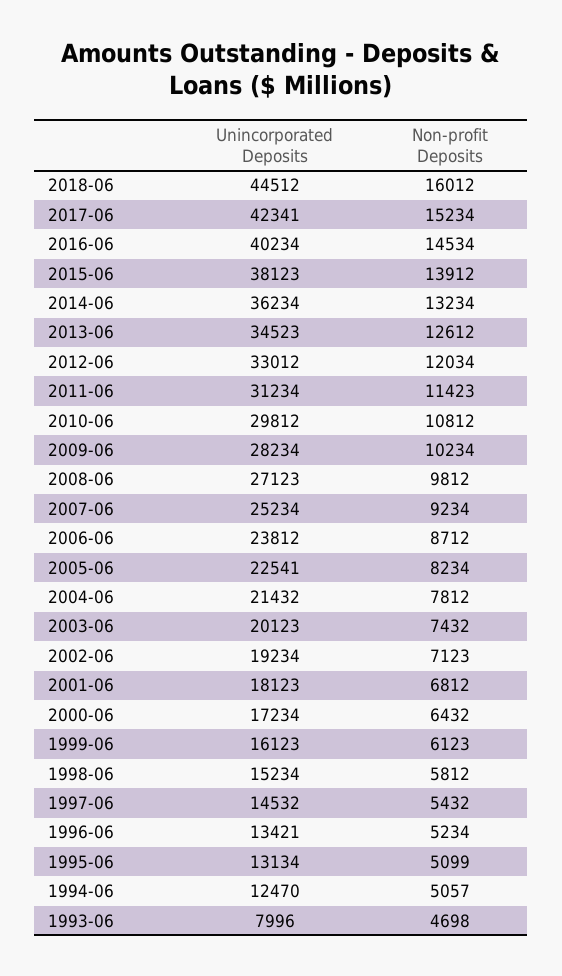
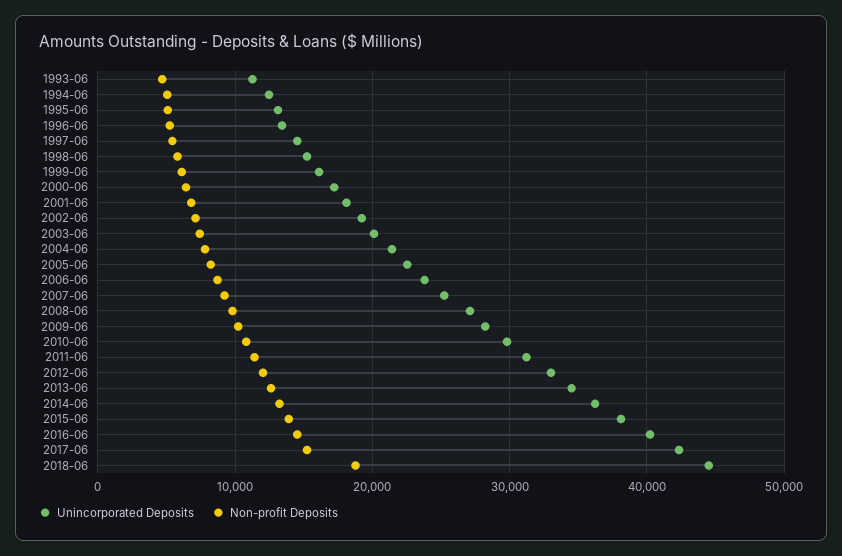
  {
    "Unincorporated Deposits": {
      "2018-06": 44512,
      "2017-06": 42341,
      "2016-06": 40234,
      "2015-06": 38123,
      "2014-06": 36234,
      "2013-06": 34523,
      "2012-06": 33012,
      "2011-06": 31234,
      "2010-06": 29812,
      "2009-06": 28234,
      "2008-06": 27123,
      "2007-06": 25234,
      "2006-06": 23812,
      "2005-06": 22541,
      "2004-06": 21432,
      "2003-06": 20123,
      "2002-06": 19234,
      "2001-06": 18123,
      "2000-06": 17234,
      "1999-06": 16123,
      "1998-06": 15234,
      "1997-06": 14532,
      "1996-06": 13421,
      "1995-06": 13134,
      "1994-06": 12470,
-     "1993-06": 7996
+     "1993-06": 11000
    },
    "Non-profit Deposits": {
-     "2018-06": 16012,
+     "2018-06": 19000,
      "2017-06": 15234,
      "2016-06": 14534,
      "2015-06": 13912,
      "2014-06": 13234,
      "2013-06": 12612,
      "2012-06": 12034,
      "2011-06": 11423,
      "2010-06": 10812,
      "2009-06": 10234,
      "2008-06": 9812,
      "2007-06": 9234,
      "2006-06": 8712,
      "2005-06": 8234,
      "2004-06": 7812,
      "2003-06": 7432,
      "2002-06": 7123,
      "2001-06": 6812,
      "2000-06": 6432,
      "1999-06": 6123,
      "1998-06": 5812,
      "1997-06": 5432,
      "1996-06": 5234,
      "1995-06": 5099,
      "1994-06": 5057,
      "1993-06": 4698
    }
  }

